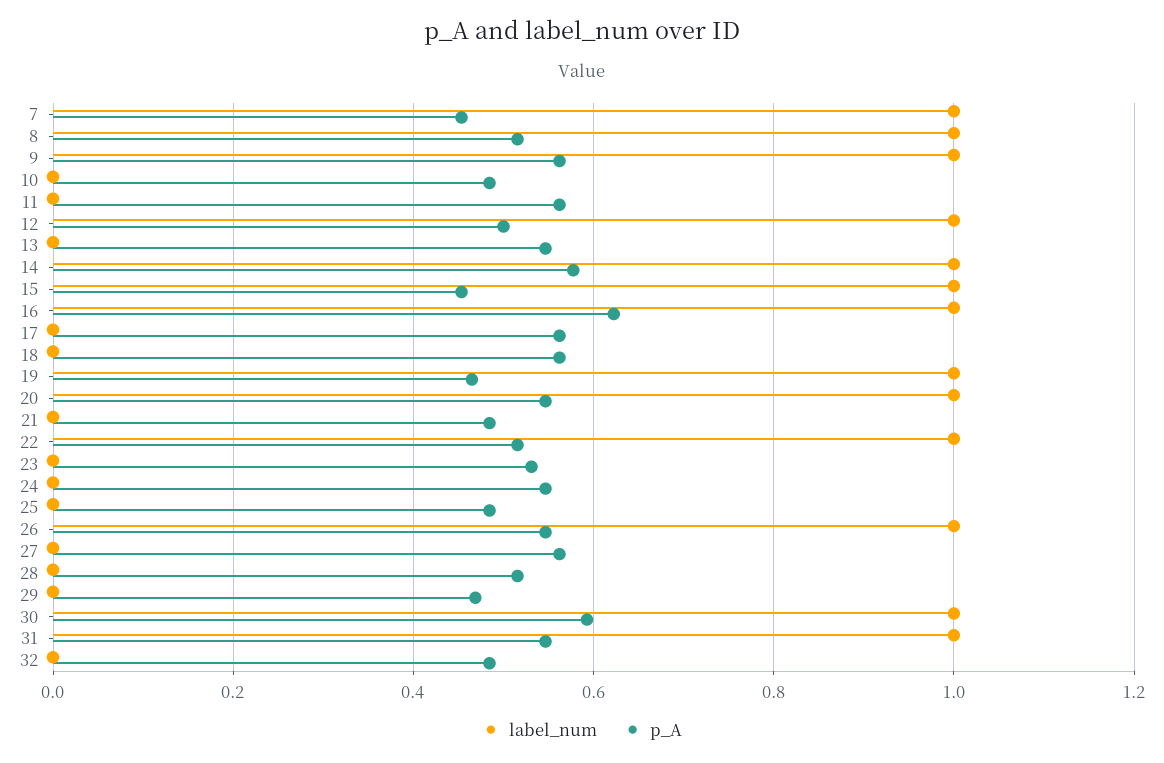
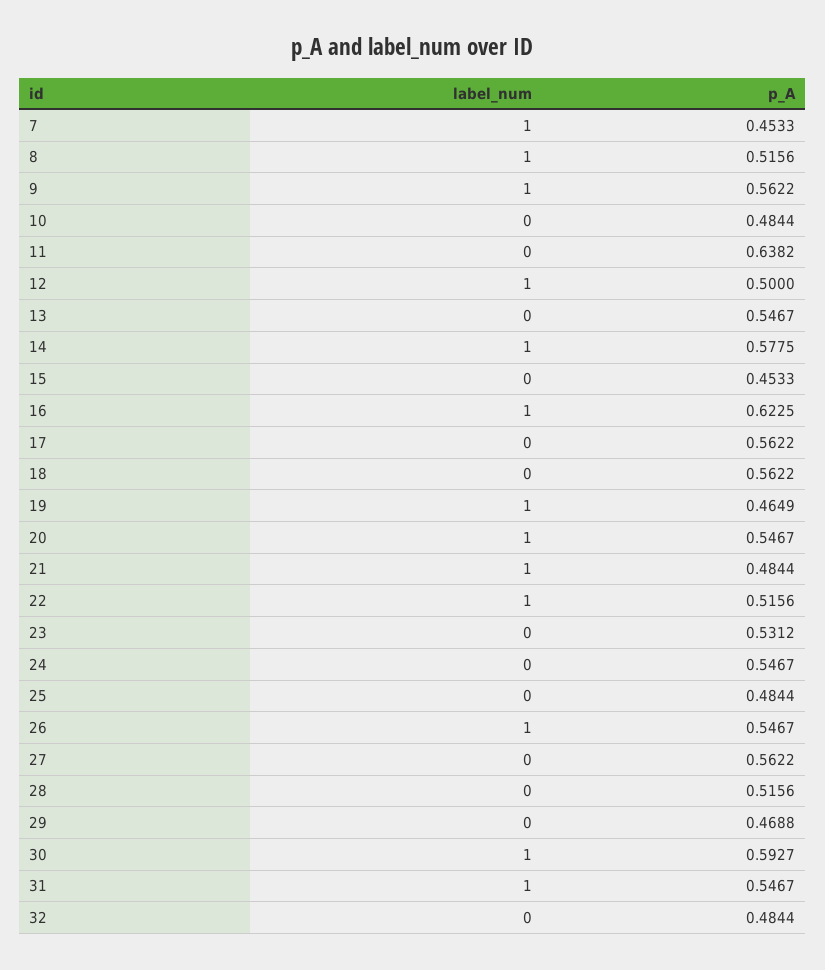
  {
    "label_num": {
      "7": 1,
      "8": 1,
      "9": 1,
      "10": 0,
      "11": 0,
      "12": 1,
      "13": 0,
      "14": 1,
-     "15": 1,
+     "15": 0,
      "16": 1,
      "17": 0,
      "18": 0,
      "19": 1,
      "20": 1,
-     "21": 0,
+     "21": 1,
      "22": 1,
      "23": 0,
      "24": 0,
      "25": 0,
      "26": 1,
      "27": 0,
      "28": 0,
      "29": 0,
      "30": 1,
      "31": 1,
      "32": 0
    },
    "p_A": {
      "7": 0.4533,
      "8": 0.5156,
      "9": 0.5622,
      "10": 0.4844,
-     "11": 0.56,
+     "11": 0.6382,
      "12": 0.5,
      "13": 0.5467,
      "14": 0.5775,
      "15": 0.4533,
      "16": 0.6225,
      "17": 0.5622,
      "18": 0.5622,
      "19": 0.4649,
      "20": 0.5467,
      "21": 0.4844,
      "22": 0.5156,
      "23": 0.5312,
      "24": 0.5467,
      "25": 0.4844,
      "26": 0.5467,
      "27": 0.5622,
      "28": 0.5156,
      "29": 0.4688,
      "30": 0.5927,
      "31": 0.5467,
      "32": 0.4844
    }
  }

